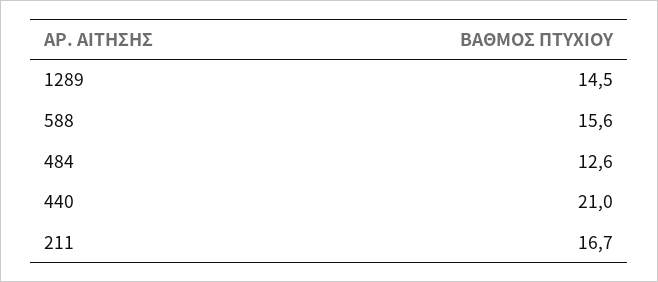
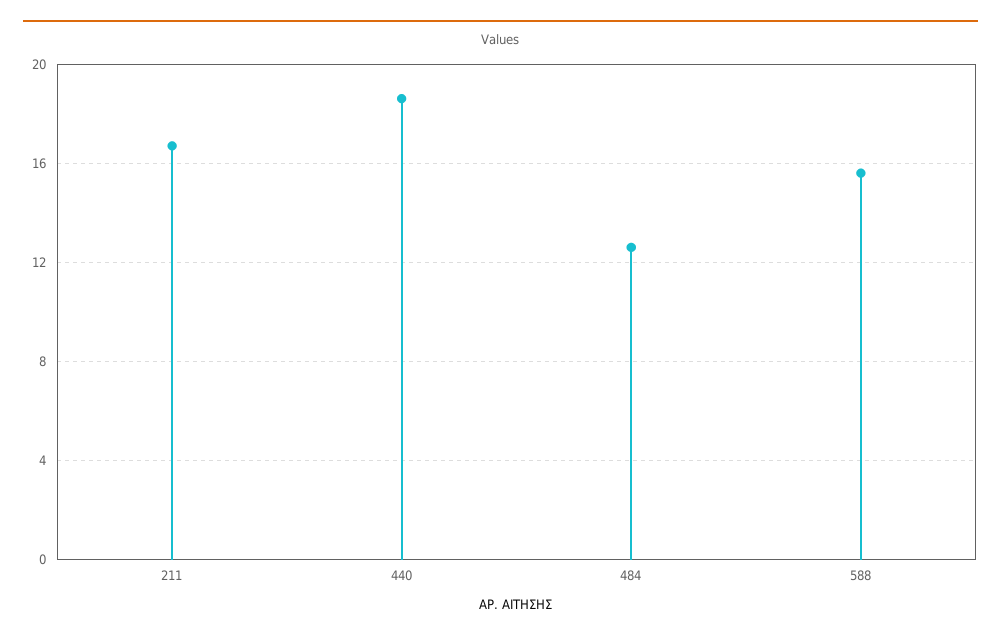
  {
-   "1289": 14.5,
    "588": 15.6,
    "484": 12.6,
-   "440": 21,
+   "440": 18.5,
    "211": 16.7
  }

